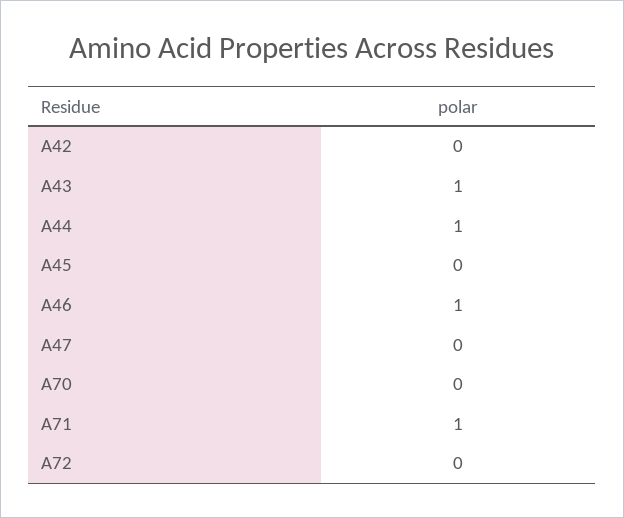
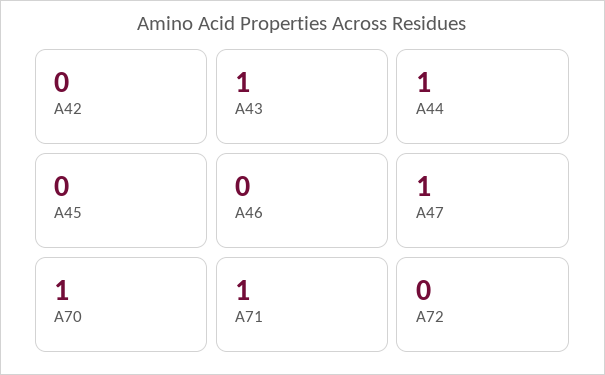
  {
    "A42": 0,
    "A43": 1,
    "A44": 1,
    "A45": 0,
-   "A46": 1,
+   "A46": 0,
-   "A47": 0,
+   "A47": 1,
-   "A70": 0,
+   "A70": 1,
    "A71": 1,
    "A72": 0
  }

